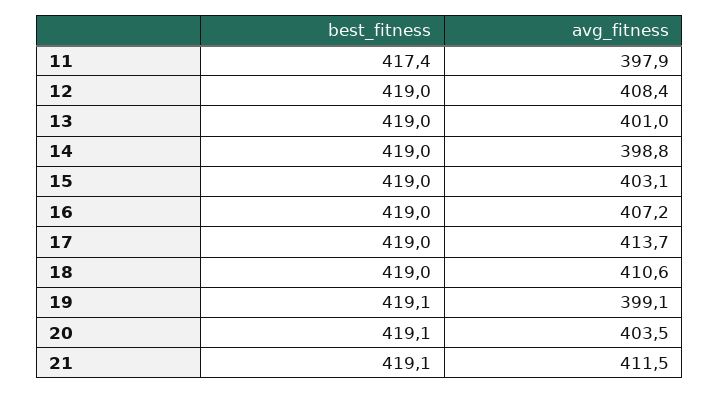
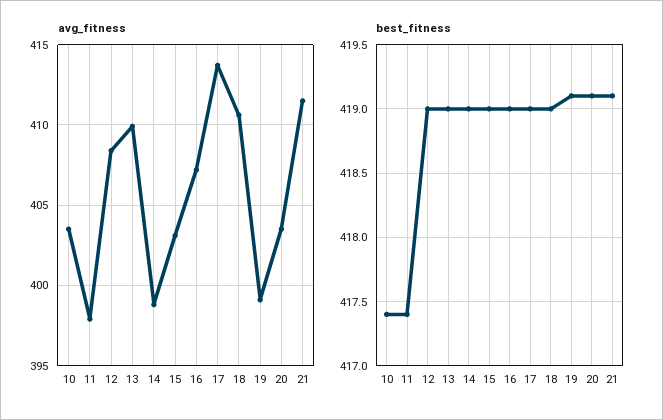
  {
    "best_fitness": {
      "11": 417.4,
      "12": 419,
      "13": 419,
      "14": 419,
      "15": 419,
      "16": 419,
      "17": 419,
      "18": 419,
      "19": 419.1,
      "20": 419.1,
-     "21": 419.1
+     "21": 419.1,
+     "10": 417.4
    },
    "avg_fitness": {
      "11": 397.9,
      "12": 408.4,
-     "13": 401,
+     "13": 410,
      "14": 398.8,
      "15": 403.1,
      "16": 407.2,
      "17": 413.7,
      "18": 410.6,
      "19": 399.1,
      "20": 403.5,
-     "21": 411.5
+     "21": 411.5,
+     "10": 403.5
    }
  }

